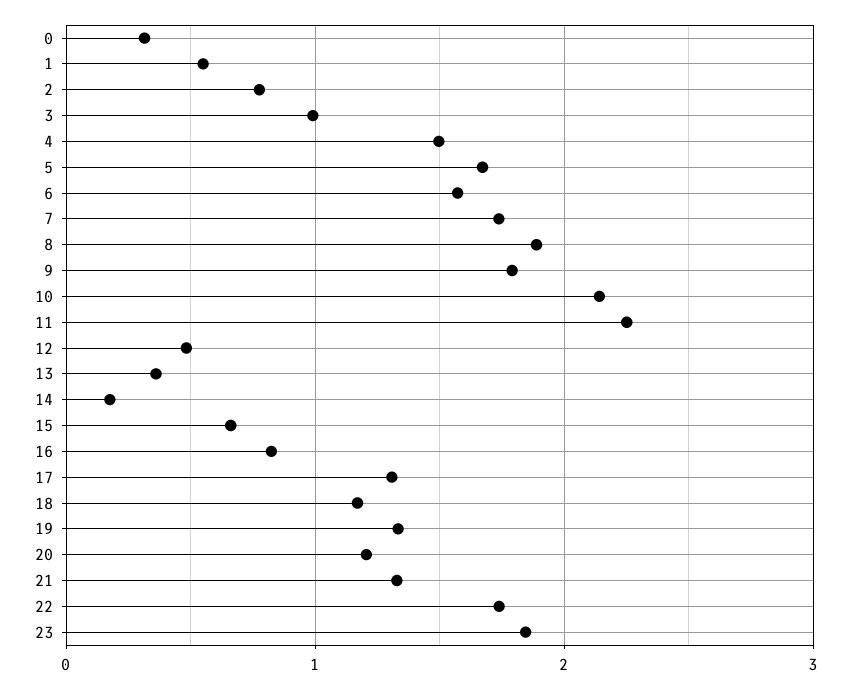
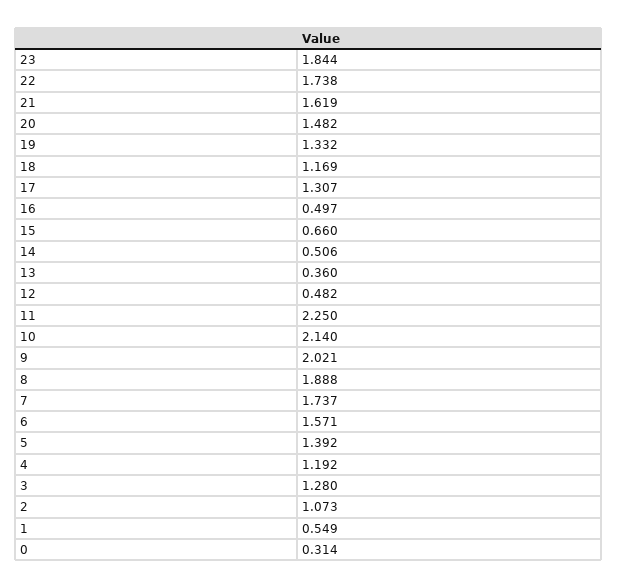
  {
    "0": 0.314,
    "1": 0.549,
-   "2": 0.8,
+   "2": 1.073,
-   "3": 1,
+   "3": 1.28,
-   "4": 1.5,
+   "4": 1.192,
-   "5": 1.7,
+   "5": 1.392,
    "6": 1.571,
    "7": 1.737,
    "8": 1.888,
-   "9": 1.8,
+   "9": 2.021,
    "10": 2.14,
    "11": 2.25,
    "12": 0.482,
    "13": 0.36,
-   "14": 0.2,
+   "14": 0.506,
    "15": 0.66,
-   "16": 0.8,
+   "16": 0.497,
    "17": 1.307,
    "18": 1.169,
    "19": 1.332,
-   "20": 1.2,
+   "20": 1.482,
-   "21": 1.3,
+   "21": 1.619,
    "22": 1.738,
    "23": 1.844
  }

